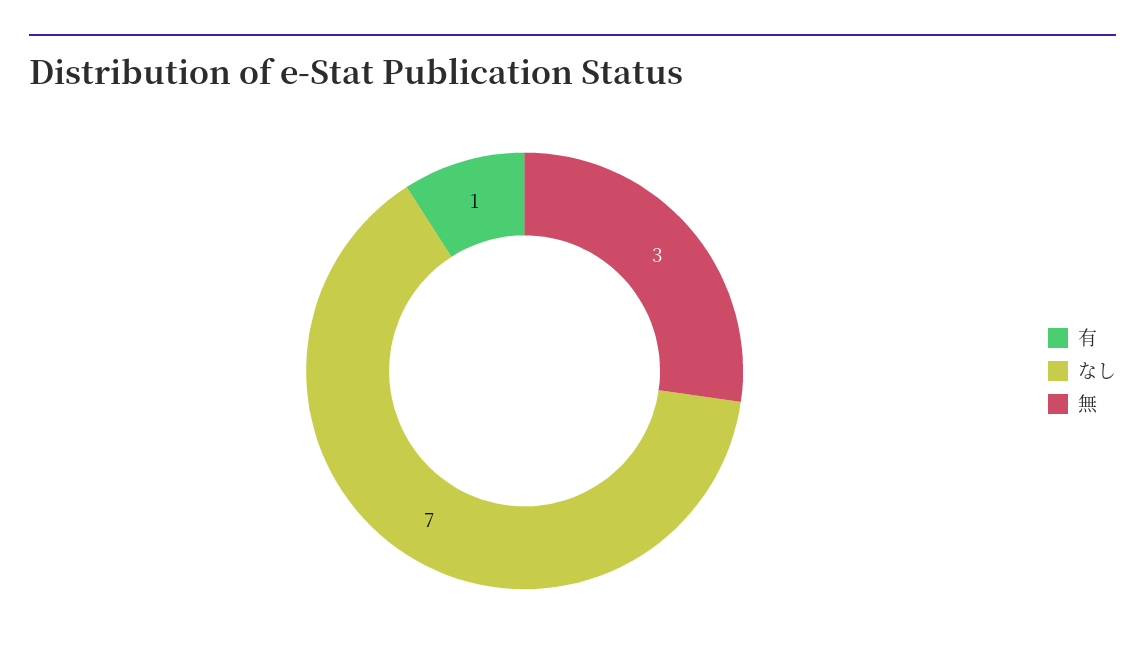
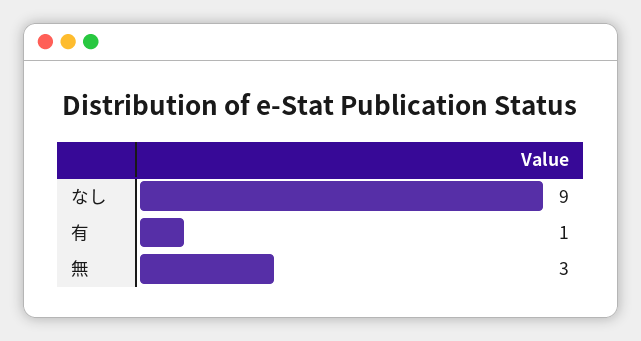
  {
    "有": 1,
-   "なし": 7,
+   "なし": 9,
    "無": 3
  }

